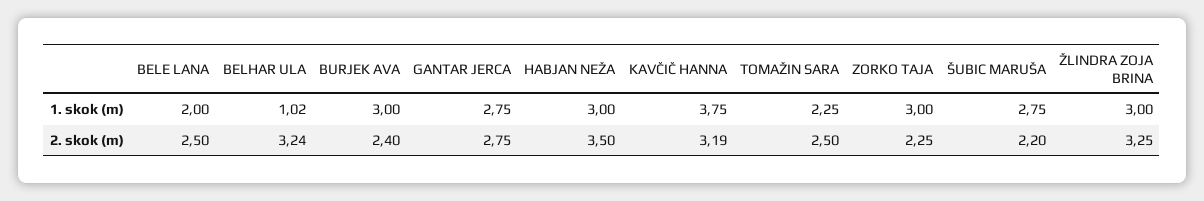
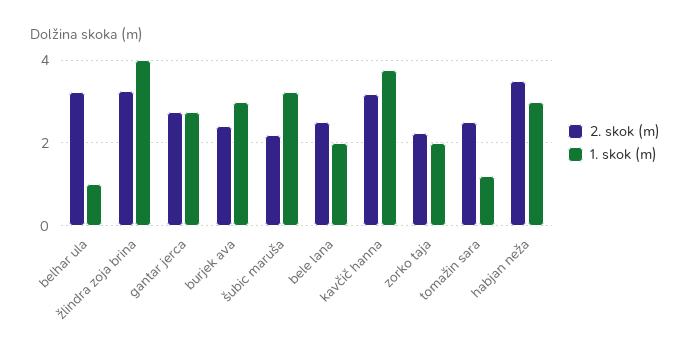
  {
    "1. skok (m)": {
      "BELE LANA": 2,
      "BELHAR ULA": 1.02,
      "BURJEK AVA": 3,
      "GANTAR JERCA": 2.75,
      "HABJAN NEŽA": 3,
      "KAVČIČ HANNA": 3.75,
-     "TOMAŽIN SARA": 2.25,
+     "TOMAŽIN SARA": 1.2,
-     "ZORKO TAJA": 3,
+     "ZORKO TAJA": 2,
-     "ŠUBIC MARUŠA": 2.75,
+     "ŠUBIC MARUŠA": 3.2,
-     "ŽLINDRA ZOJA BRINA": 3
+     "ŽLINDRA ZOJA BRINA": 4
    },
    "2. skok (m)": {
      "BELE LANA": 2.5,
      "BELHAR ULA": 3.24,
      "BURJEK AVA": 2.4,
      "GANTAR JERCA": 2.75,
      "HABJAN NEŽA": 3.5,
      "KAVČIČ HANNA": 3.19,
      "TOMAŽIN SARA": 2.5,
      "ZORKO TAJA": 2.25,
      "ŠUBIC MARUŠA": 2.2,
      "ŽLINDRA ZOJA BRINA": 3.25
    }
  }

